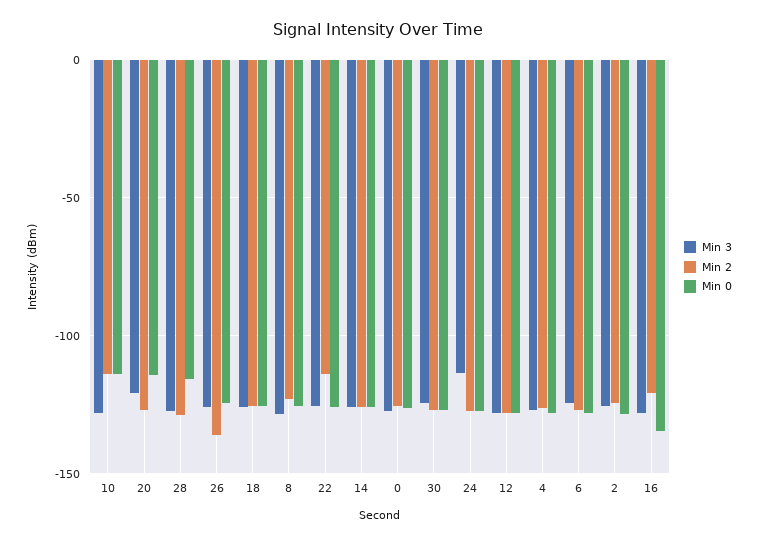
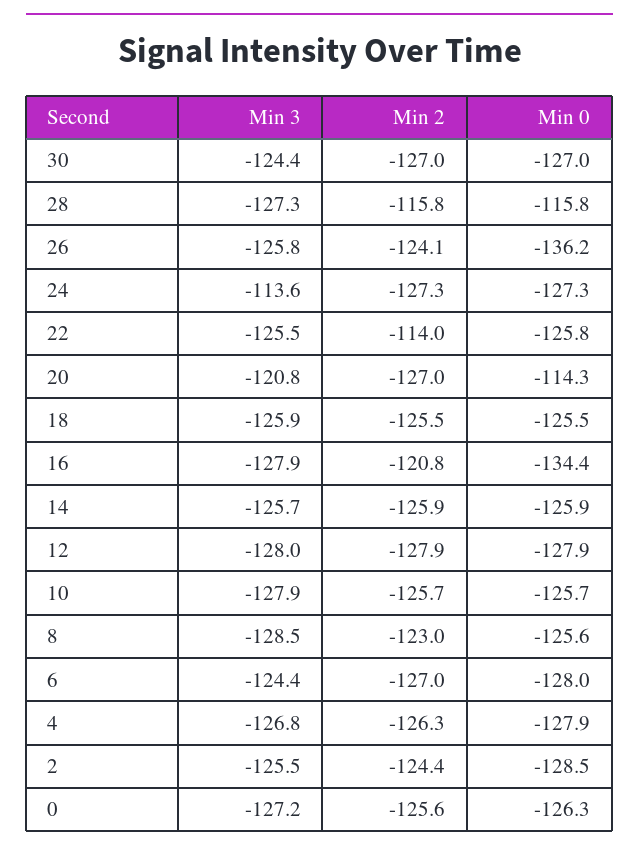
  {
    "Min 3": {
      "10": -127.9,
      "20": -120.8,
      "28": -127.3,
      "26": -125.8,
      "18": -125.9,
      "8": -128.5,
      "22": -125.5,
      "14": -125.7,
      "0": -127.2,
      "30": -124.4,
      "24": -113.6,
      "12": -128,
      "4": -126.8,
      "6": -124.4,
      "2": -125.5,
      "16": -127.9
    },
    "Min 2": {
-     "10": -115,
+     "10": -125.7,
      "20": -127,
-     "28": -130,
+     "28": -115.8,
-     "26": -135,
+     "26": -124.1,
      "18": -125.5,
      "8": -123,
      "22": -114,
      "14": -125.9,
      "0": -125.6,
      "30": -127,
      "24": -127.3,
      "12": -127.9,
      "4": -126.3,
      "6": -127,
      "2": -124.4,
      "16": -120.8
    },
    "Min 0": {
-     "10": -115,
+     "10": -125.7,
      "20": -114.3,
      "28": -115.8,
-     "26": -125,
+     "26": -136.2,
      "18": -125.5,
      "8": -125.6,
      "22": -125.8,
      "14": -125.9,
      "0": -126.3,
      "30": -127,
      "24": -127.3,
      "12": -127.9,
      "4": -127.9,
      "6": -128,
      "2": -128.5,
      "16": -134.4
    }
  }

